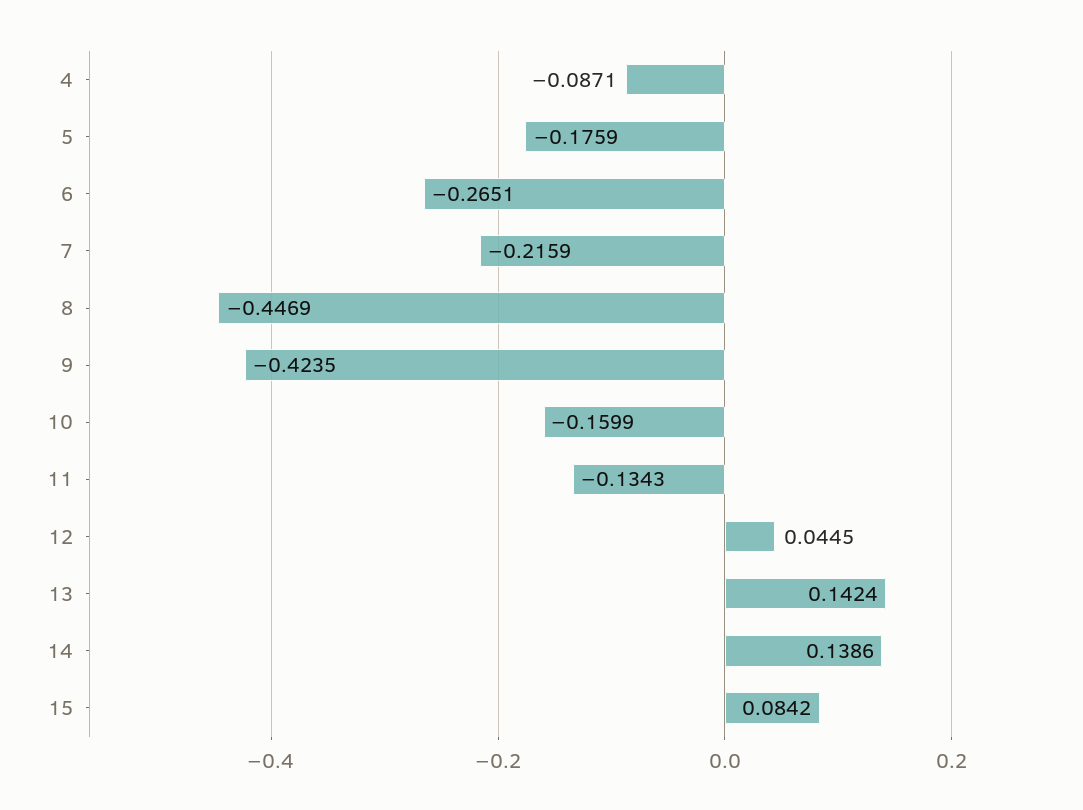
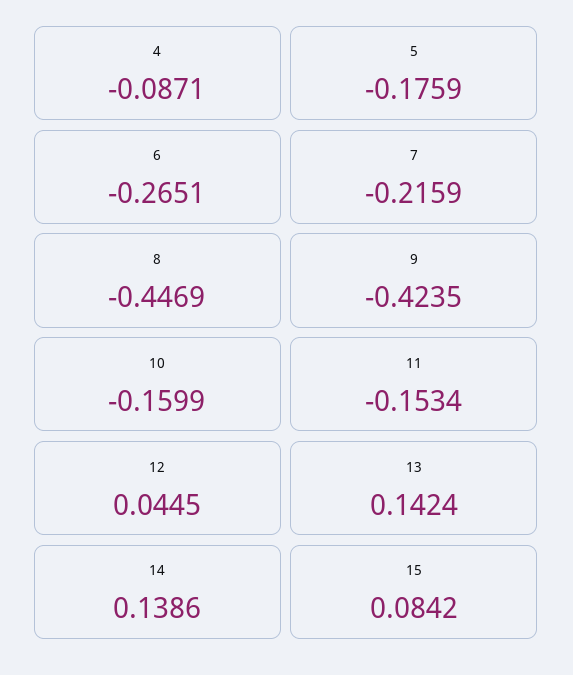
  {
    "4": -0.0871,
    "5": -0.1759,
    "6": -0.2651,
    "7": -0.2159,
    "8": -0.4469,
    "9": -0.4235,
    "10": -0.1599,
-   "11": -0.1343,
+   "11": -0.1534,
    "12": 0.0445,
    "13": 0.1424,
    "14": 0.1386,
    "15": 0.0842
  }

